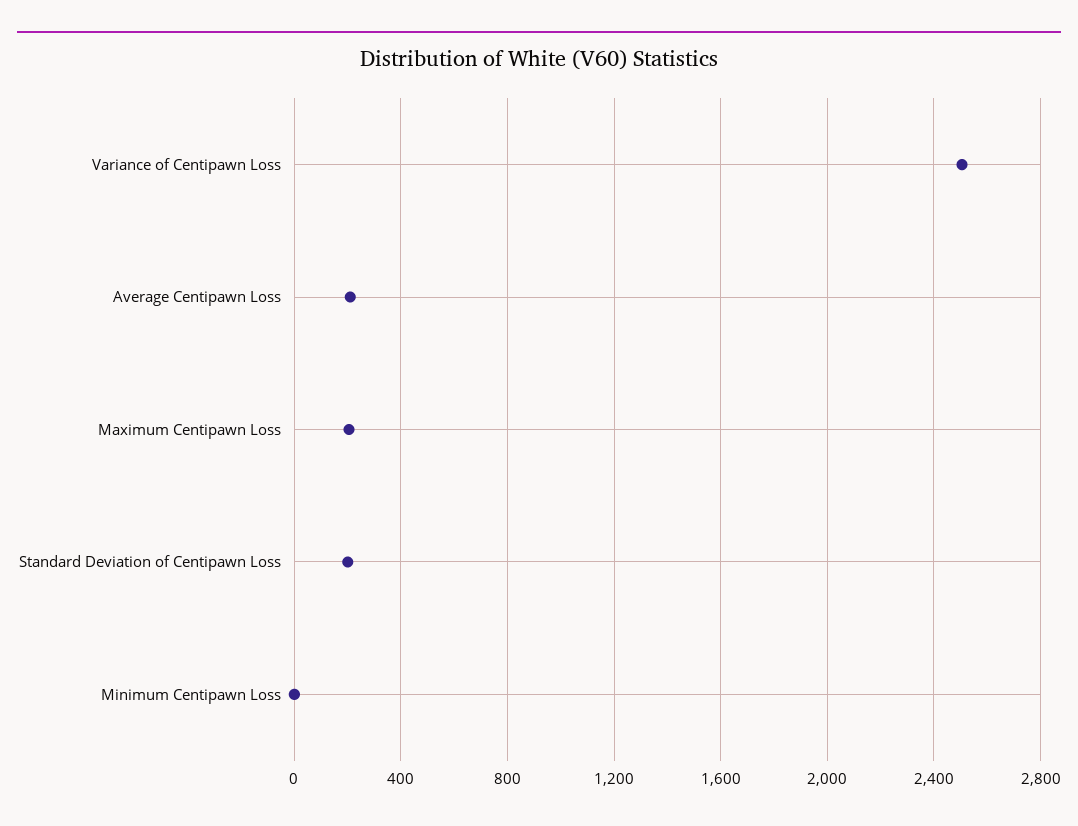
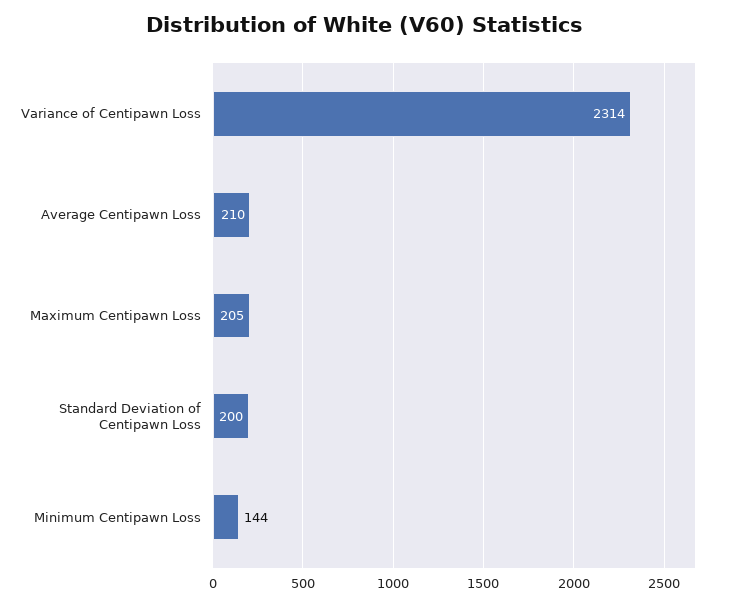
  {
-   "Variance of Centipawn Loss": 2500,
+   "Variance of Centipawn Loss": 2314,
    "Average Centipawn Loss": 210,
    "Maximum Centipawn Loss": 205,
    "Standard Deviation of Centipawn Loss": 200,
-   "Minimum Centipawn Loss": 0
+   "Minimum Centipawn Loss": 144
  }

